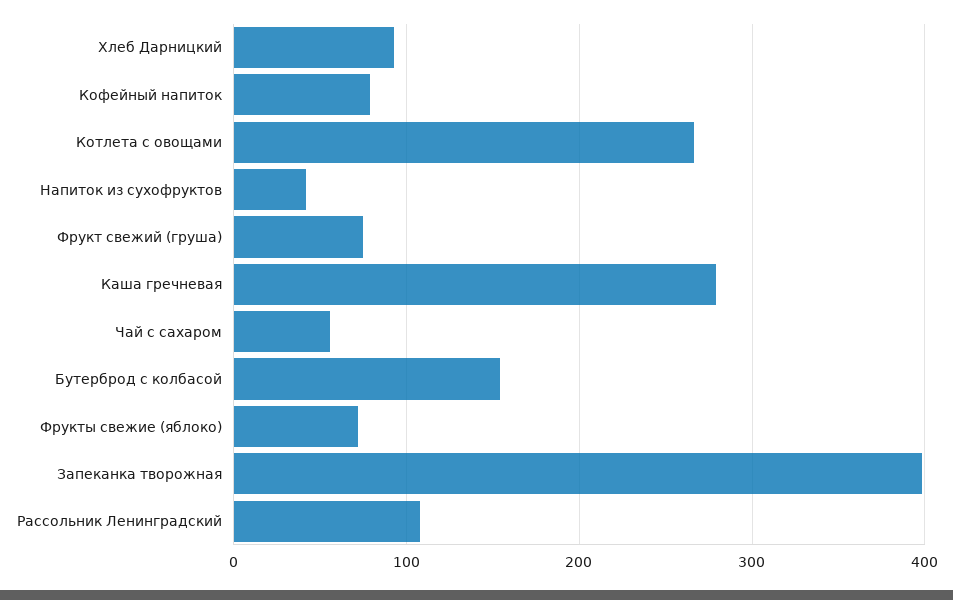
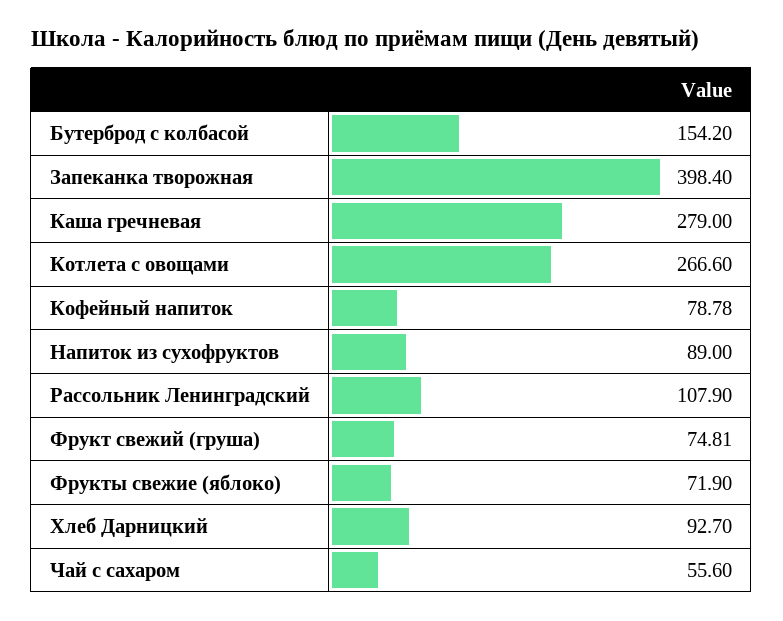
  {
    "Хлеб Дарницкий": 92.7,
    "Кофейный напиток": 78.78,
    "Котлета с овощами": 266.6,
-   "Напиток из сухофруктов": 40,
+   "Напиток из сухофруктов": 89,
    "Фрукт свежий (груша)": 74.81,
    "Каша гречневая": 279,
    "Чай с сахаром": 55.6,
    "Бутерброд с колбасой": 154.2,
    "Фрукты свежие (яблоко)": 71.9,
    "Запеканка творожная": 398.4,
    "Рассольник Ленинградский": 107.9
  }

